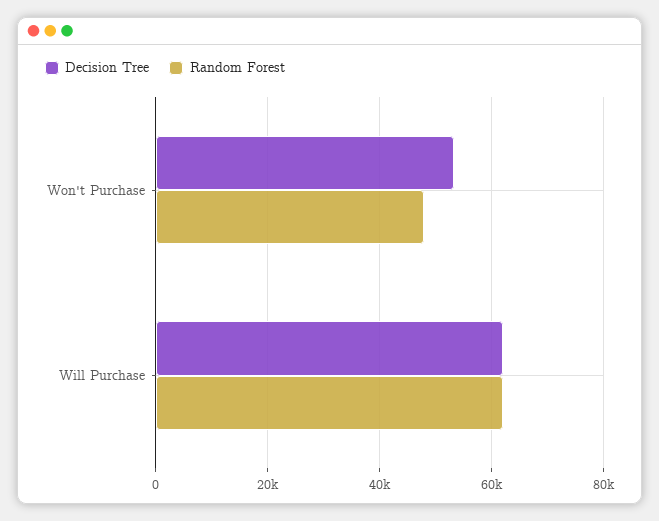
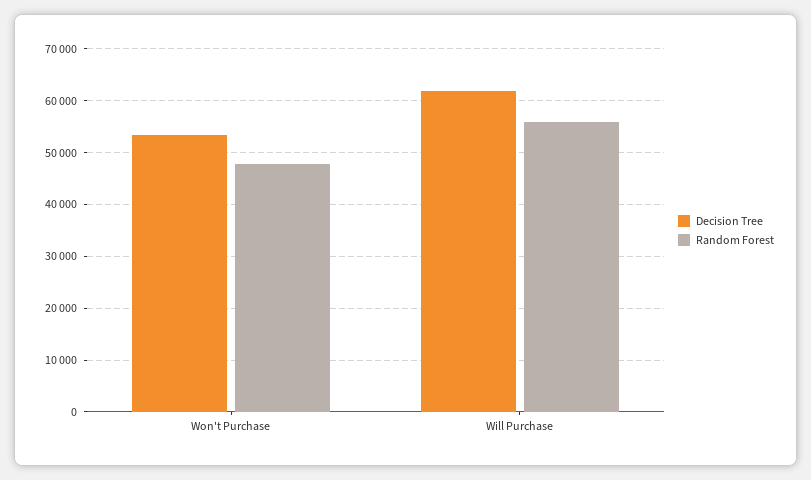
  {
    "Decision Tree": {
      "Won't Purchase": 54000,
      "Will Purchase": 62000
    },
    "Random Forest": {
      "Won't Purchase": 48000,
-     "Will Purchase": 62000
+     "Will Purchase": 56000
    }
  }

